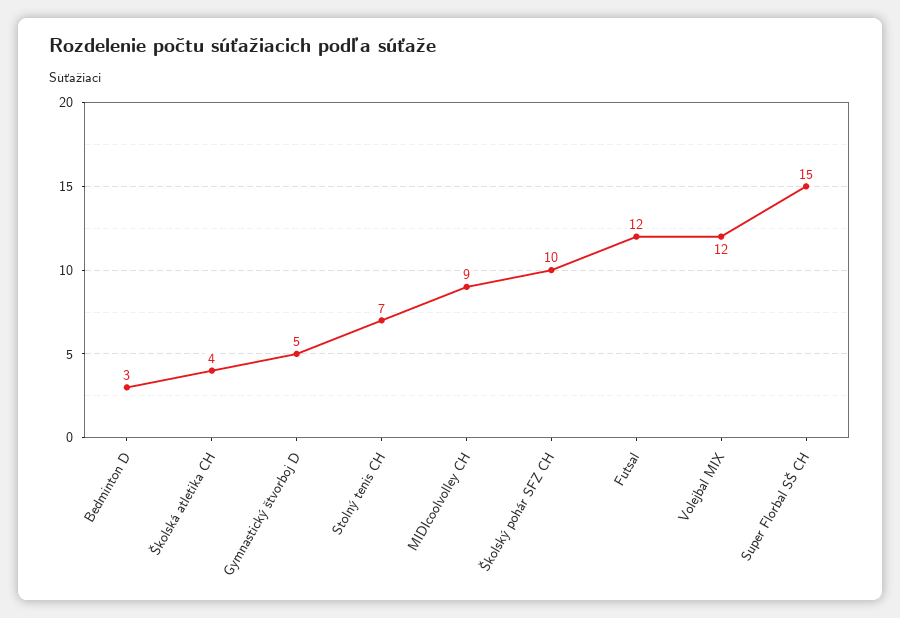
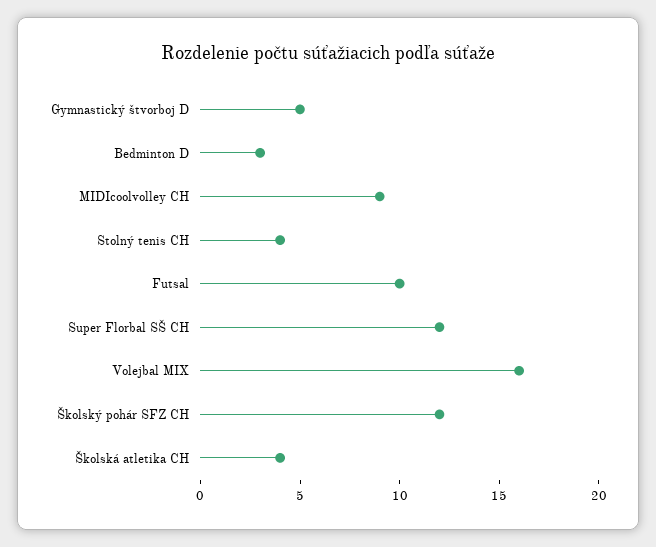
  {
    "Bedminton D": 3,
    "Školská atletika CH": 4,
    "Gymnastický štvorboj D": 5,
-   "Stolný tenis CH": 7,
+   "Stolný tenis CH": 4,
    "MIDIcoolvolley CH": 9,
-   "Školský pohár SFZ CH": 10,
+   "Školský pohár SFZ CH": 12,
-   "Futsal": 12,
+   "Futsal": 10,
-   "Volejbal MIX": 12,
+   "Volejbal MIX": 16,
-   "Super Florbal SŠ CH": 15
+   "Super Florbal SŠ CH": 12
  }

